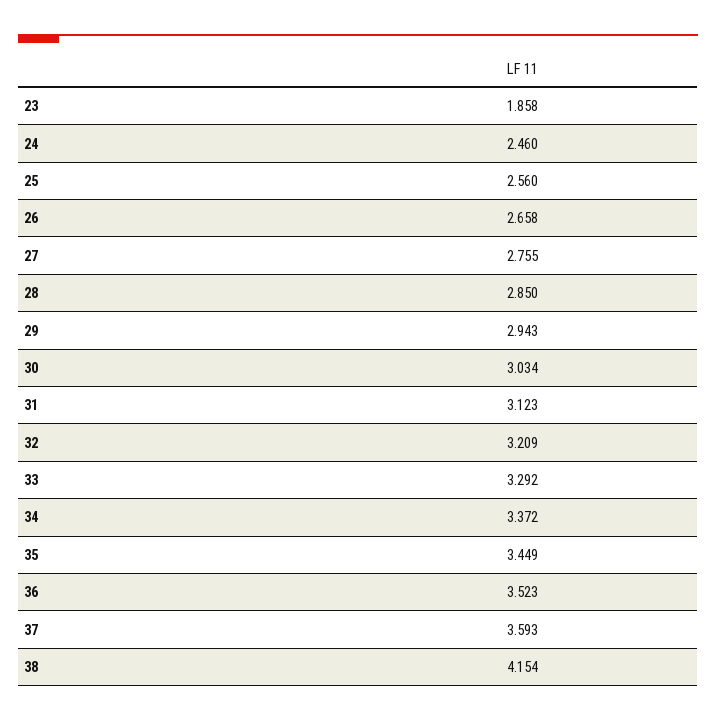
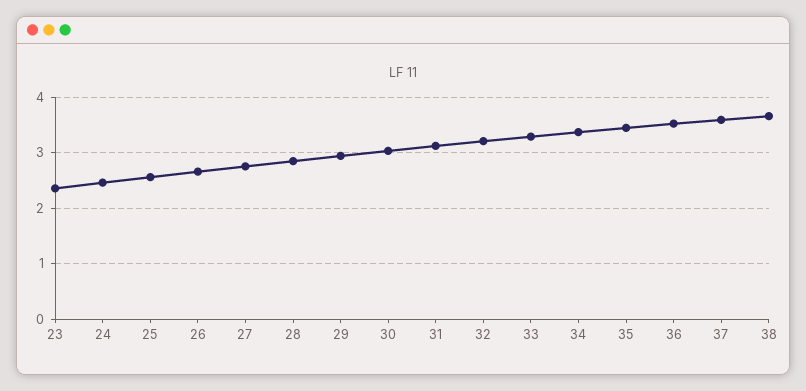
  {
-   "23": 1.858,
+   "23": 2.4,
    "24": 2.46,
    "25": 2.56,
    "26": 2.658,
    "27": 2.755,
    "28": 2.85,
    "29": 2.943,
    "30": 3.034,
    "31": 3.123,
    "32": 3.209,
    "33": 3.292,
    "34": 3.372,
    "35": 3.449,
    "36": 3.523,
    "37": 3.593,
-   "38": 4.154
+   "38": 3.6
  }

